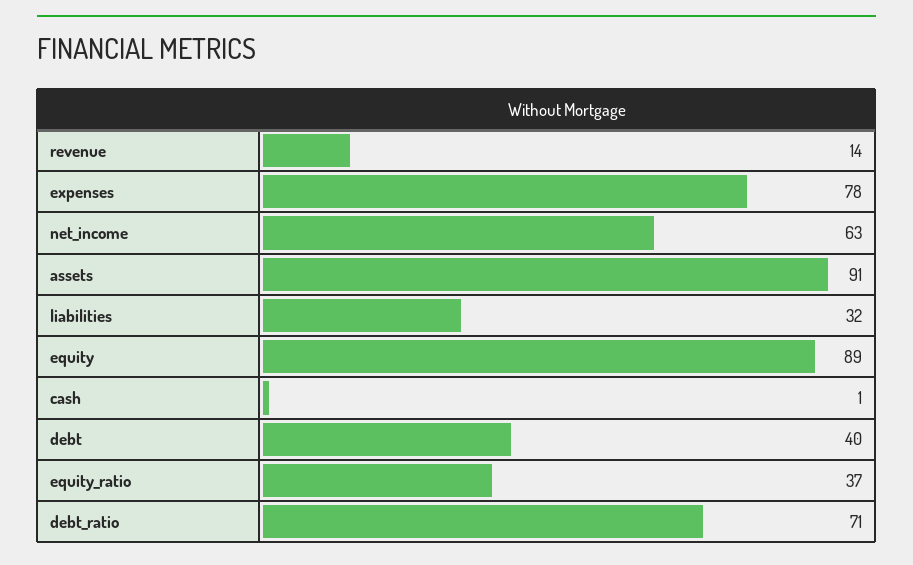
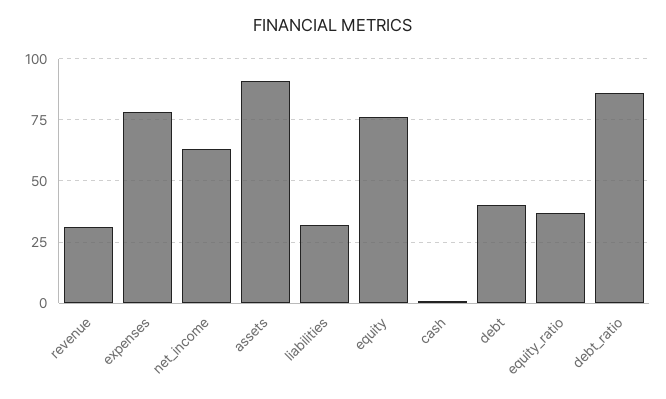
  {
-   "revenue": 14,
+   "revenue": 30,
    "expenses": 78,
    "net_income": 63,
    "assets": 91,
    "liabilities": 32,
-   "equity": 89,
+   "equity": 75,
    "cash": 1,
    "debt": 40,
    "equity_ratio": 37,
-   "debt_ratio": 71
+   "debt_ratio": 85
  }

